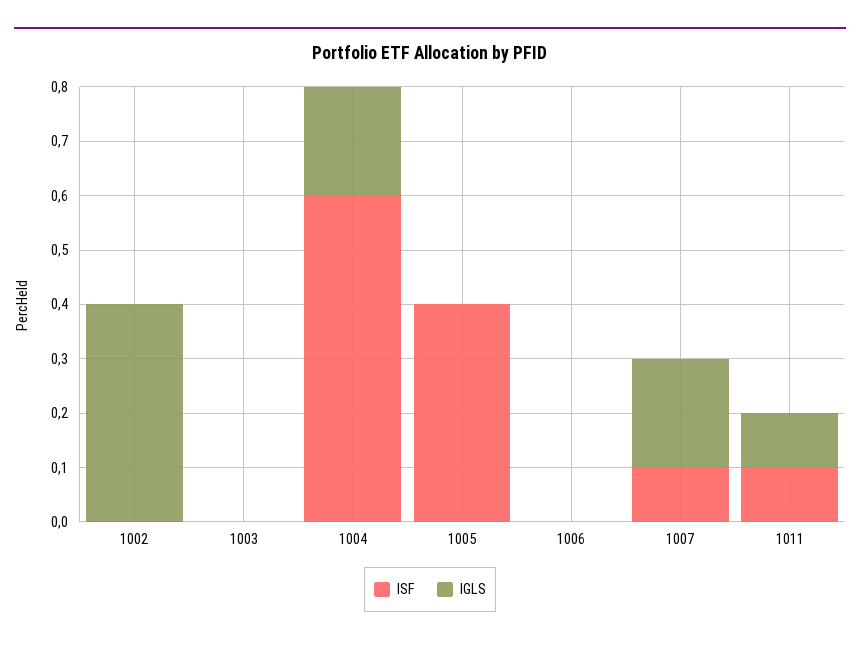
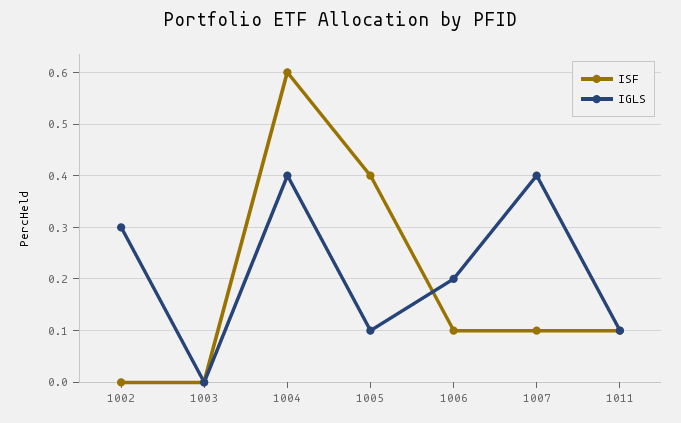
  {
    "ISF": {
      "1002": 0,
      "1003": 0,
      "1004": 0.6,
      "1005": 0.4,
-     "1006": 0,
+     "1006": 0.1,
      "1007": 0.1,
      "1011": 0.1
    },
    "IGLS": {
-     "1002": 0.4,
+     "1002": 0.3,
      "1003": 0,
-     "1004": 0.2,
+     "1004": 0.4,
-     "1005": 0,
+     "1005": 0.1,
-     "1006": 0,
+     "1006": 0.2,
-     "1007": 0.2,
+     "1007": 0.4,
      "1011": 0.1
    }
  }

